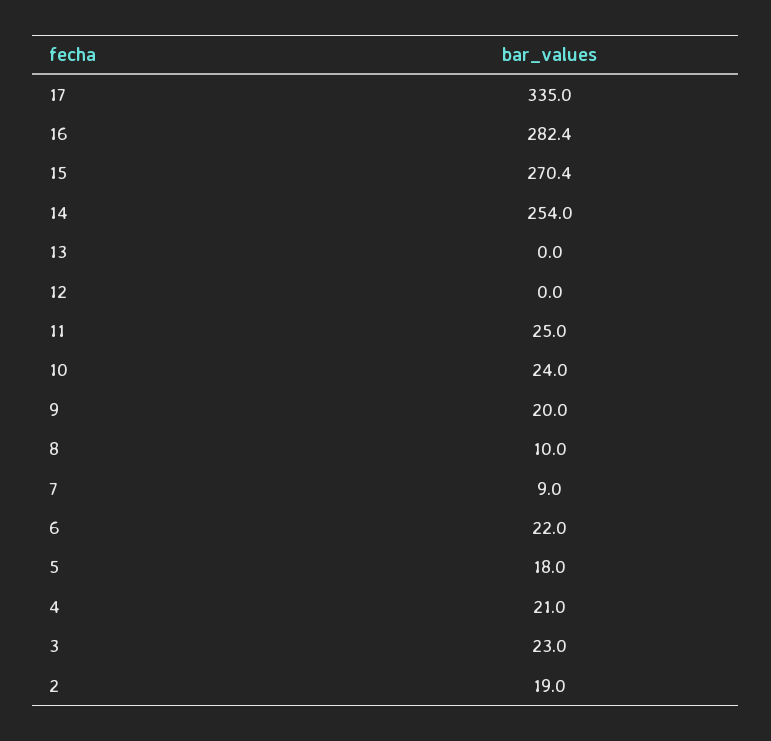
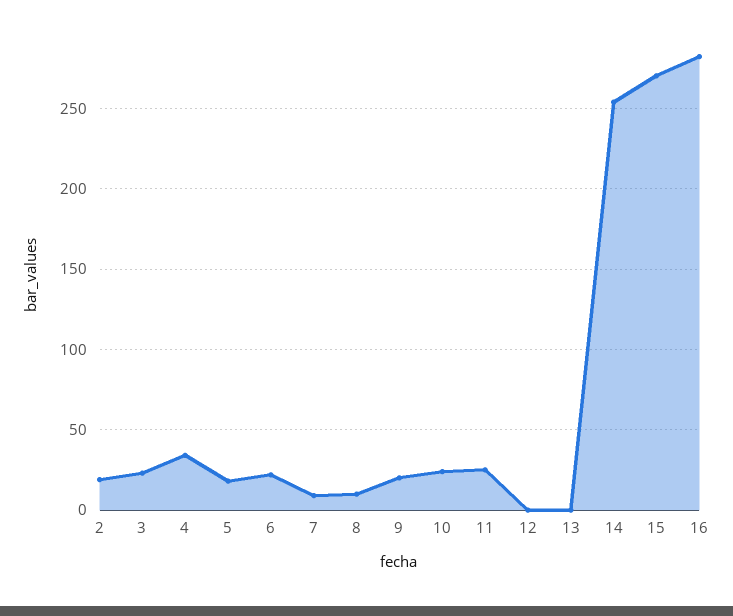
  {
-   "17": 335,
    "16": 282.4,
    "15": 270.4,
    "14": 254,
    "13": 0,
    "12": 0,
    "11": 25,
    "10": 24,
    "9": 20,
    "8": 10,
    "7": 9,
    "6": 22,
    "5": 18,
-   "4": 21,
+   "4": 35,
    "3": 23,
    "2": 19
  }

